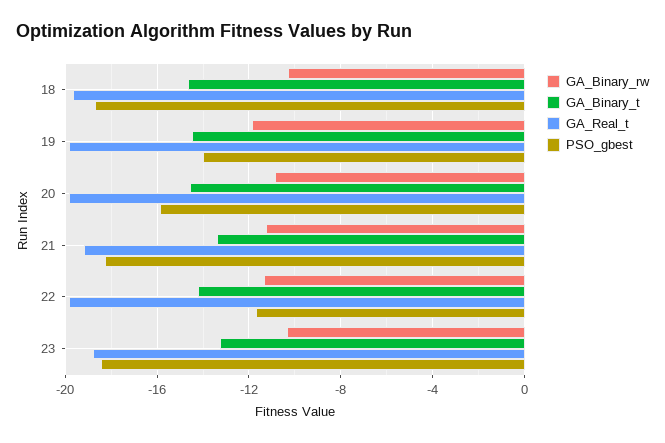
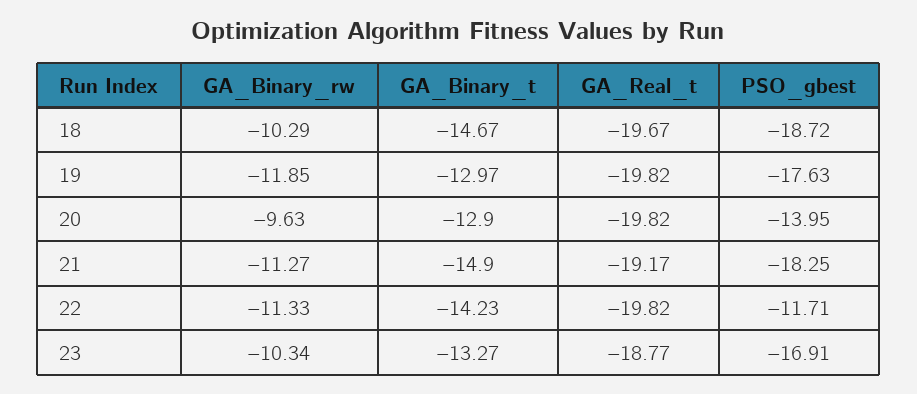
  {
    "GA_Binary_rw": {
      "18": -10.29,
      "19": -11.85,
-     "20": -11,
+     "20": -9.63,
      "21": -11.27,
      "22": -11.33,
      "23": -10.34
    },
    "GA_Binary_t": {
      "18": -14.67,
-     "19": -14.5,
+     "19": -12.97,
-     "20": -14.5,
+     "20": -12.9,
-     "21": -13.5,
+     "21": -14.9,
      "22": -14.23,
      "23": -13.27
    },
    "GA_Real_t": {
      "18": -19.67,
      "19": -19.82,
      "20": -19.82,
      "21": -19.17,
      "22": -19.82,
      "23": -18.77
    },
    "PSO_gbest": {
      "18": -18.72,
-     "19": -14,
+     "19": -17.63,
-     "20": -16,
+     "20": -13.95,
      "21": -18.25,
      "22": -11.71,
-     "23": -18.5
+     "23": -16.91
    }
  }

